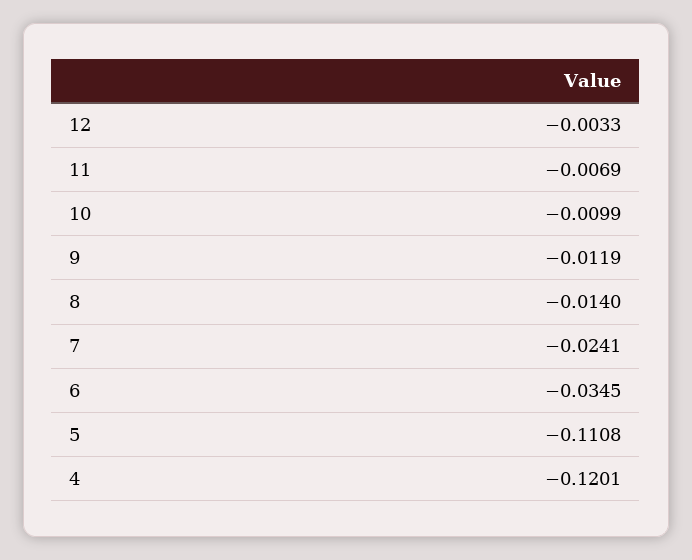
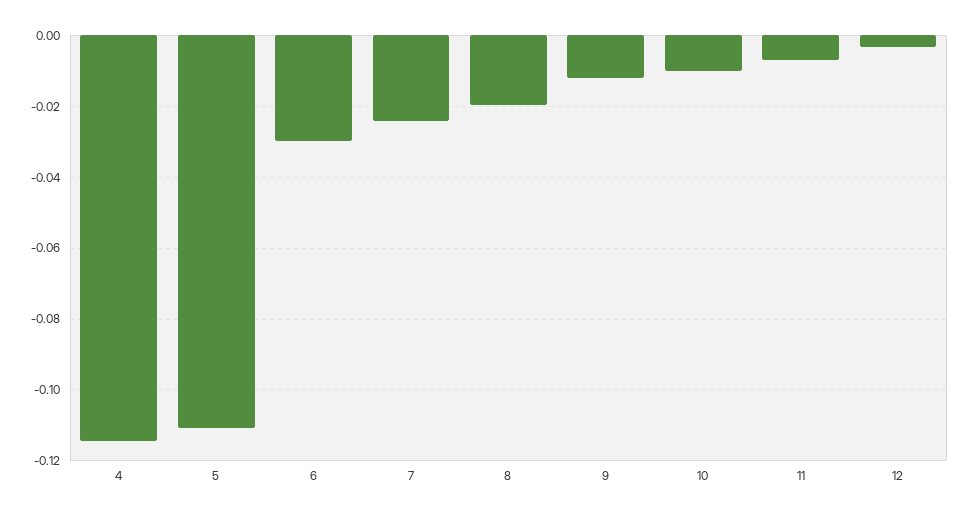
  {
    "12": -0.0033,
    "11": -0.0069,
    "10": -0.0099,
    "9": -0.0119,
-   "8": -0.014,
+   "8": -0.02,
    "7": -0.0241,
-   "6": -0.0345,
+   "6": -0.03,
    "5": -0.1108,
-   "4": -0.1201
+   "4": -0.114
  }

